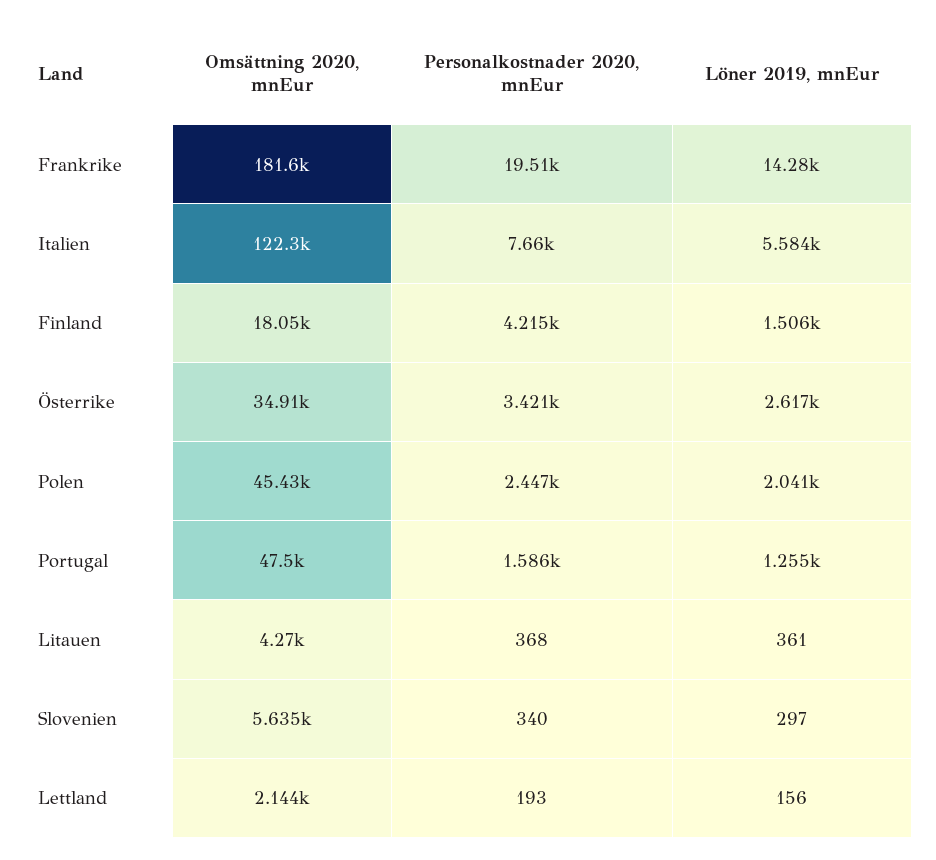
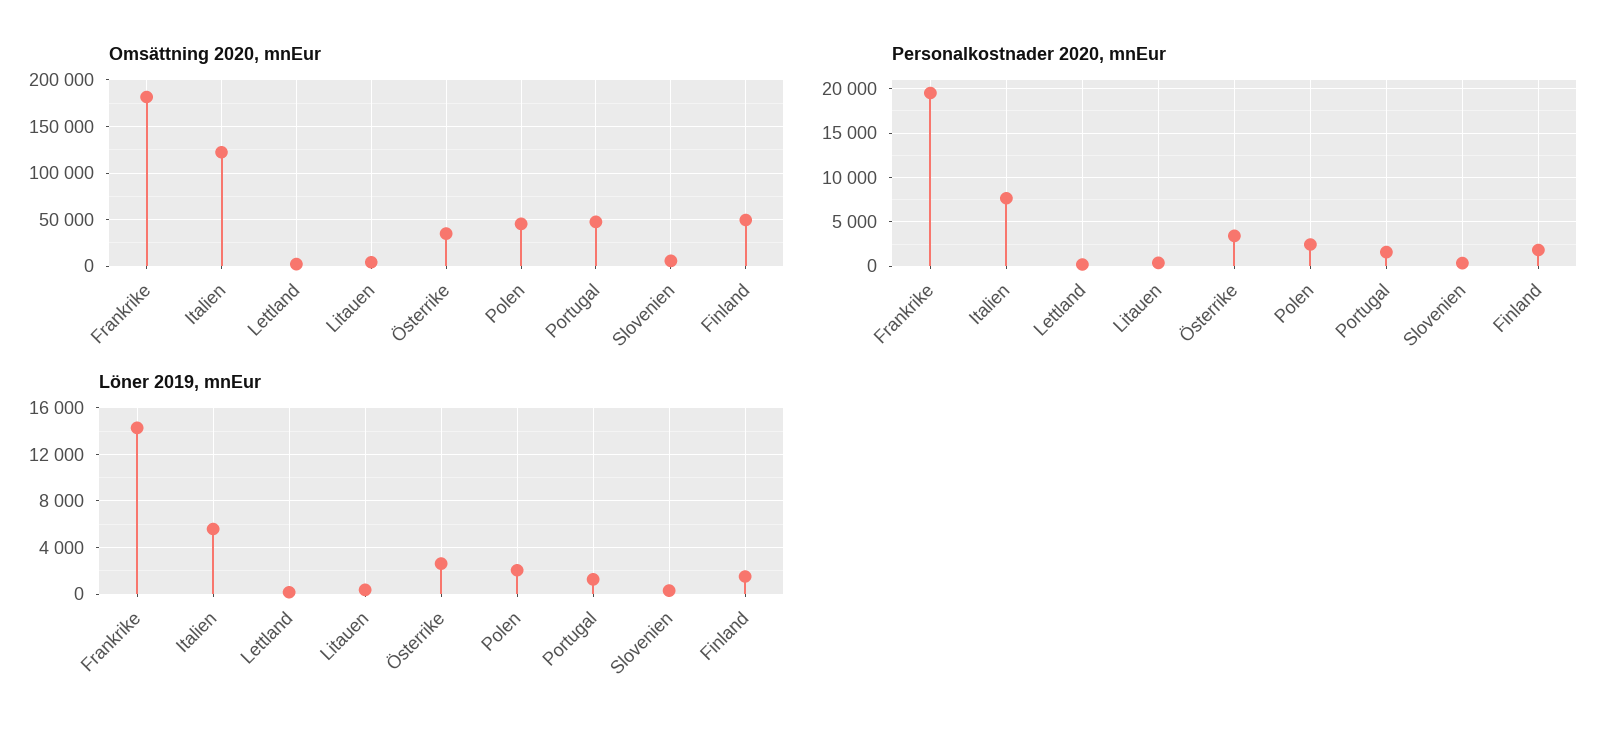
  {
    "Omsättning 2020, mnEur": {
      "Frankrike": 181600,
      "Italien": 122300,
-     "Finland": 18050,
+     "Finland": 50000,
      "Österrike": 34910,
      "Polen": 45430,
      "Portugal": 47500,
      "Litauen": 4270,
      "Slovenien": 5635,
      "Lettland": 2144
    },
    "Personalkostnader 2020, mnEur": {
      "Frankrike": 19510,
      "Italien": 7660,
-     "Finland": 4215,
+     "Finland": 2000,
      "Österrike": 3421,
      "Polen": 2447,
      "Portugal": 1586,
      "Litauen": 368,
      "Slovenien": 340,
      "Lettland": 193
    },
    "Löner 2019, mnEur": {
      "Frankrike": 14280,
      "Italien": 5584,
      "Finland": 1506,
      "Österrike": 2617,
      "Polen": 2041,
      "Portugal": 1255,
      "Litauen": 361,
      "Slovenien": 297,
      "Lettland": 156
    }
  }

